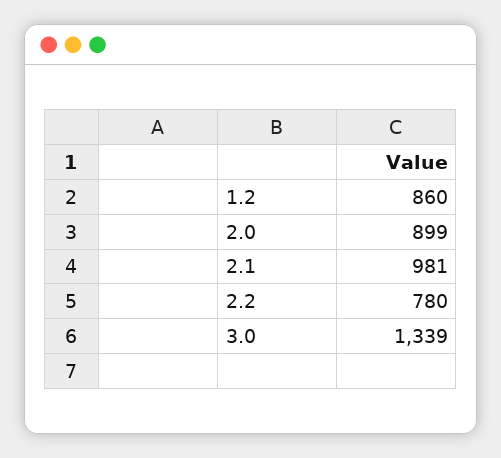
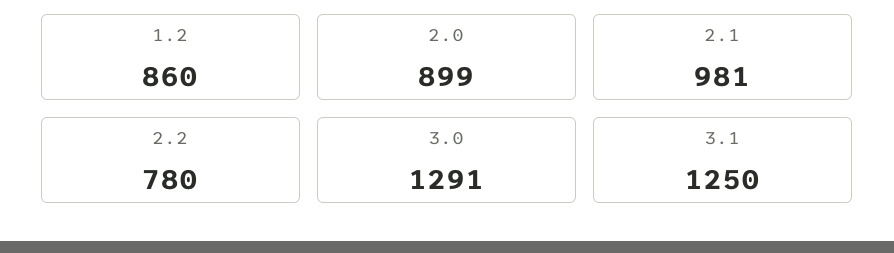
  {
    "1.2": 860,
    "2.0": 899,
    "2.1": 981,
    "2.2": 780,
-   "3.0": 1339
+   "3.0": 1291,
+   "3.1": 1250
  }

